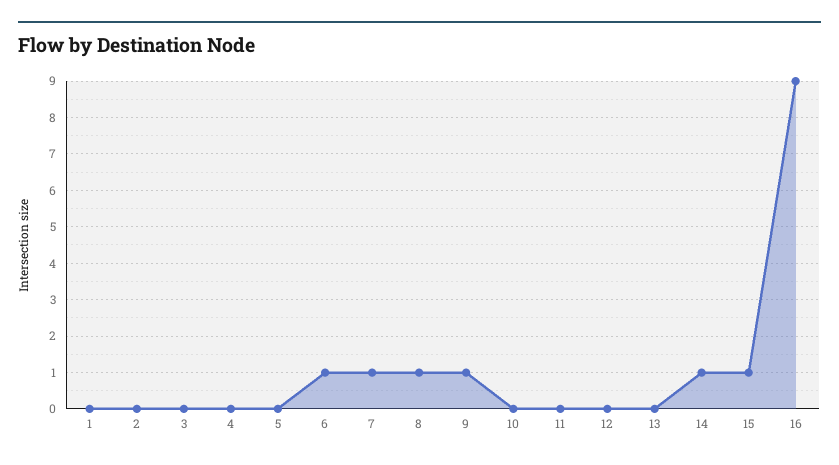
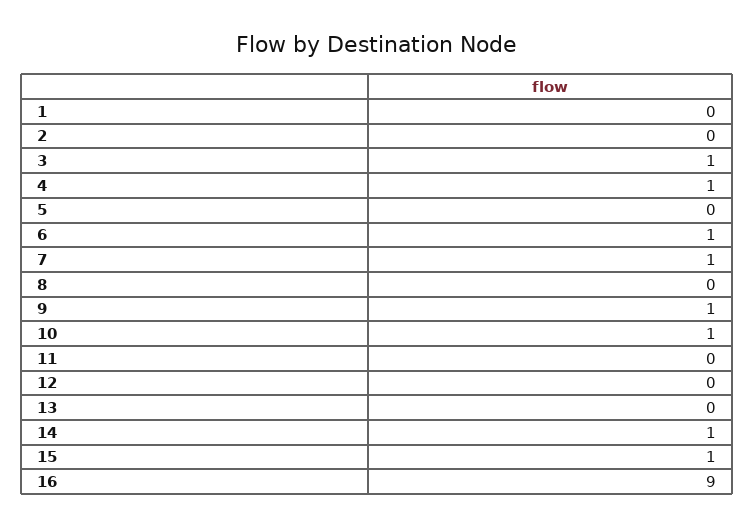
  {
    "1": 0,
    "2": 0,
-   "3": 0,
+   "3": 1,
-   "4": 0,
+   "4": 1,
    "5": 0,
    "6": 1,
    "7": 1,
-   "8": 1,
+   "8": 0,
    "9": 1,
-   "10": 0,
+   "10": 1,
    "11": 0,
    "12": 0,
    "13": 0,
    "14": 1,
    "15": 1,
    "16": 9
  }

